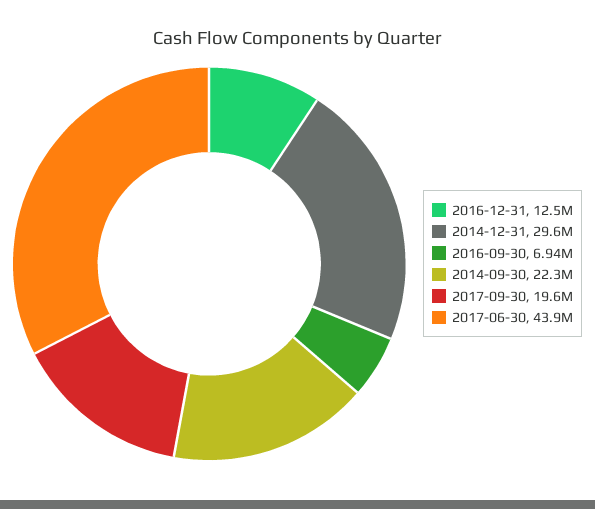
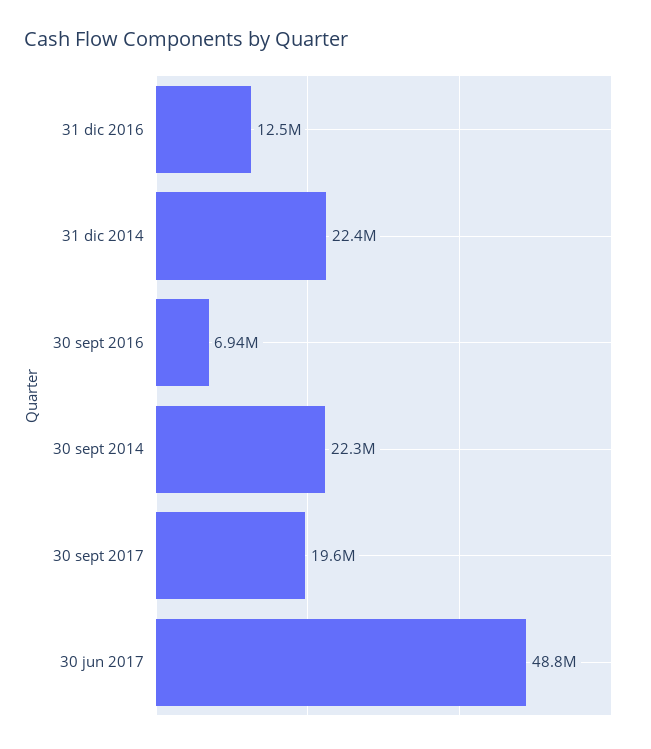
  {
    "2016-12-31": 12500000,
-   "2014-12-31": 29600000,
+   "2014-12-31": 22400000,
    "2016-09-30": 6940000,
    "2014-09-30": 22300000,
    "2017-09-30": 19600000,
-   "2017-06-30": 43900000
+   "2017-06-30": 48800000
  }

